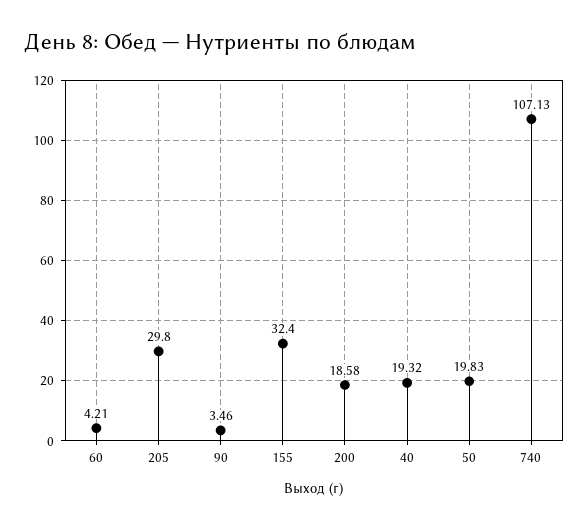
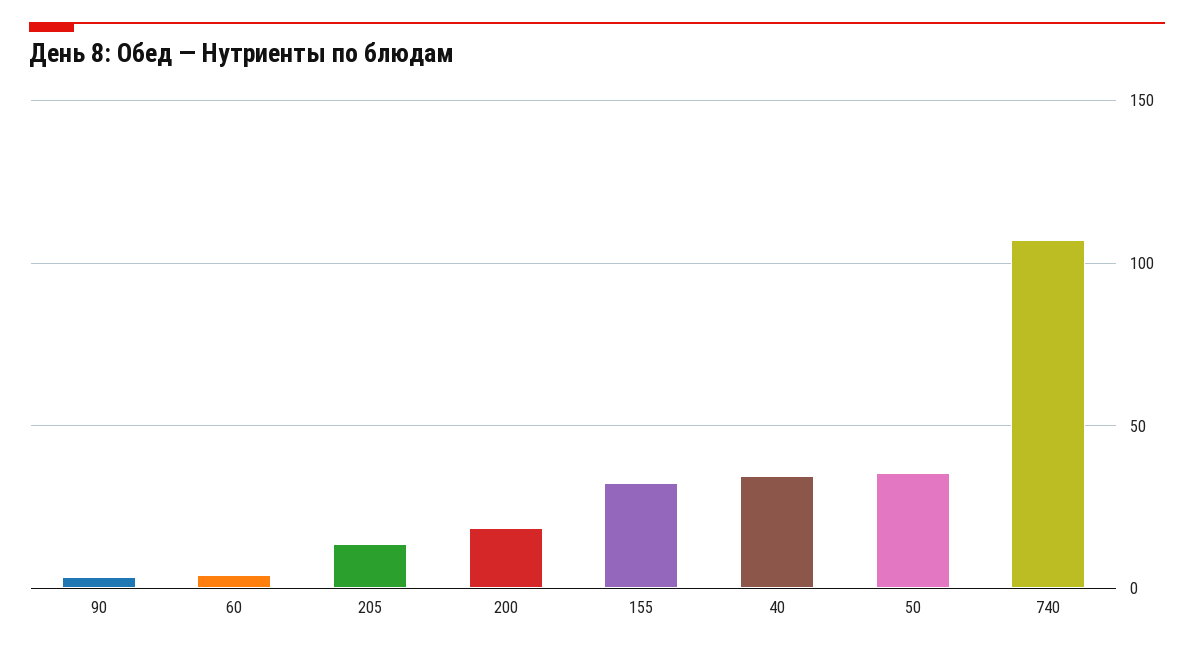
  {
    "60": 4.21,
-   "205": 29.8,
+   "205": 15,
    "90": 3.46,
    "155": 32.4,
    "200": 18.58,
-   "40": 19.32,
+   "40": 35,
-   "50": 19.83,
+   "50": 35,
    "740": 107.13
  }

